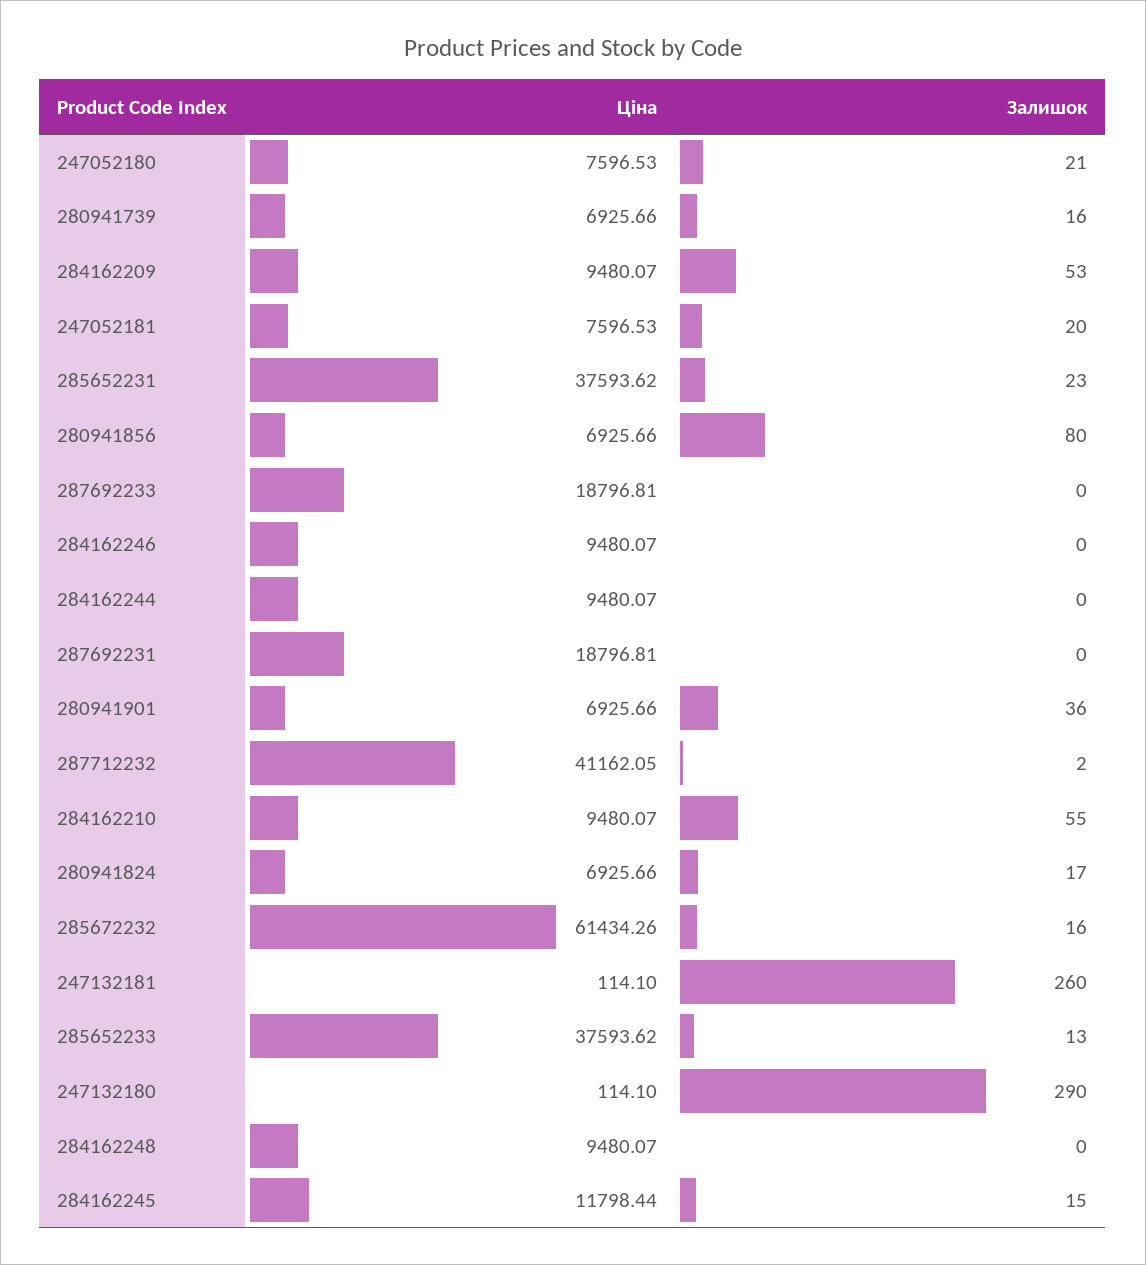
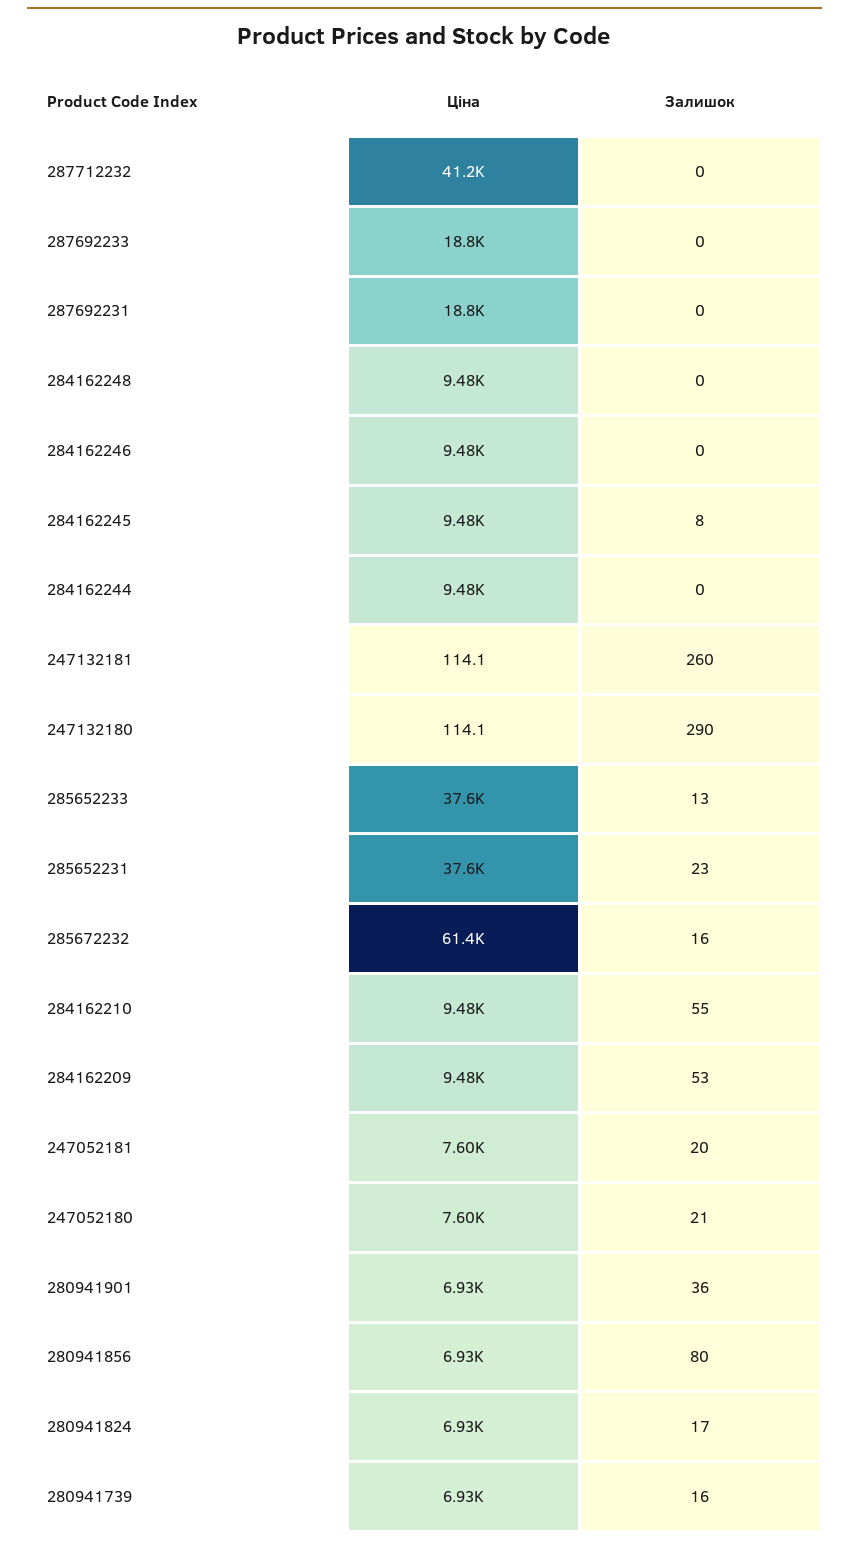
  {
    "Ціна": {
      "247052180": 7596.53,
      "280941739": 6925.66,
      "284162209": 9480.07,
      "247052181": 7596.53,
      "285652231": 37593.62,
      "280941856": 6925.66,
      "287692233": 18796.81,
      "284162246": 9480.07,
      "284162244": 9480.07,
      "287692231": 18796.81,
      "280941901": 6925.66,
      "287712232": 41162.05,
      "284162210": 9480.07,
      "280941824": 6925.66,
      "285672232": 61434.26,
      "247132181": 114.1,
      "285652233": 37593.62,
      "247132180": 114.1,
      "284162248": 9480.07,
-     "284162245": 11798.44
+     "284162245": 9480
    },
    "Залишок": {
      "247052180": 21,
      "280941739": 16,
      "284162209": 53,
      "247052181": 20,
      "285652231": 23,
      "280941856": 80,
      "287692233": 0,
      "284162246": 0,
      "284162244": 0,
      "287692231": 0,
      "280941901": 36,
-     "287712232": 2,
+     "287712232": 0,
      "284162210": 55,
      "280941824": 17,
      "285672232": 16,
      "247132181": 260,
      "285652233": 13,
      "247132180": 290,
      "284162248": 0,
-     "284162245": 15
+     "284162245": 8
    }
  }

